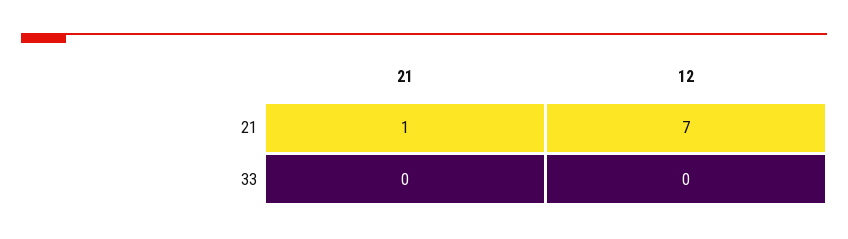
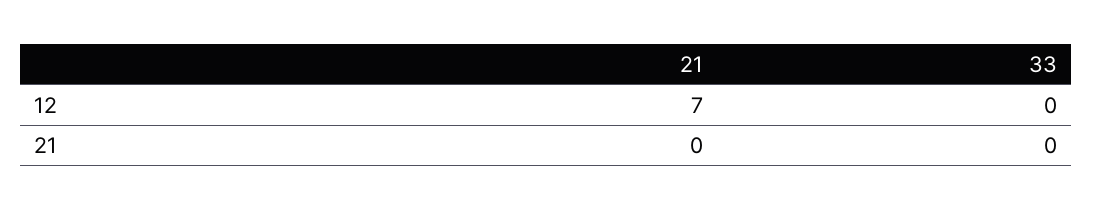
  {
    "21": {
-     "21": 1,
+     "21": 0,
      "33": 0
    },
    "12": {
      "21": 7,
      "33": 0
    }
  }

